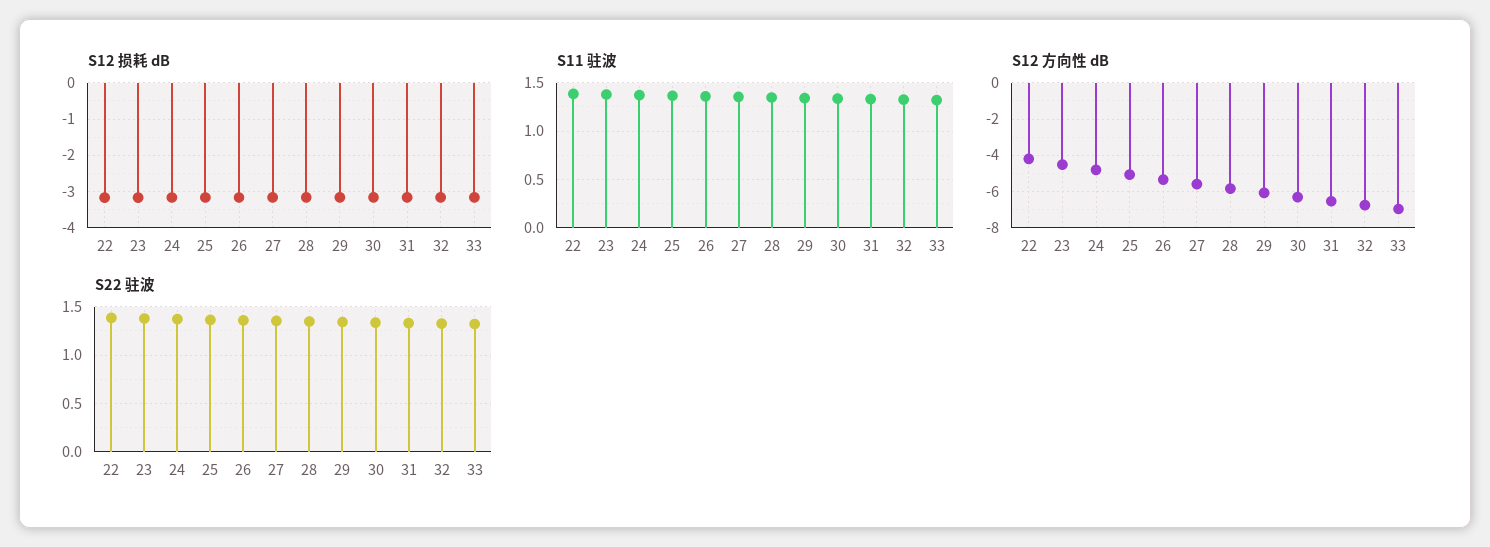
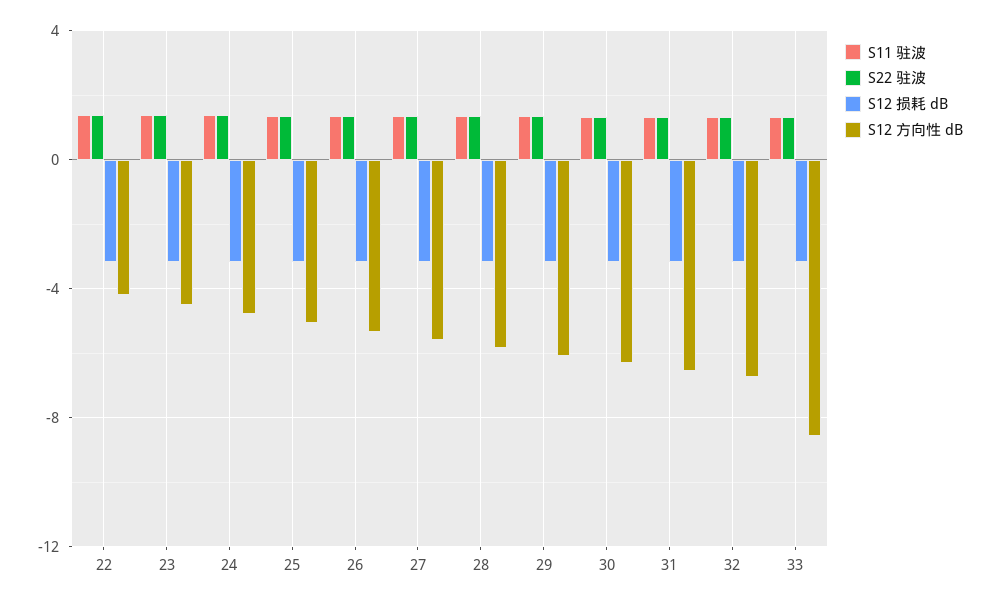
  {
    "S12 损耗 dB": {
      "22": -3.2,
      "23": -3.2,
      "24": -3.2,
      "25": -3.2,
      "26": -3.2,
      "27": -3.2,
      "28": -3.2,
      "29": -3.2,
      "30": -3.2,
      "31": -3.2,
      "32": -3.2,
      "33": -3.2
    },
    "S11 驻波": {
      "22": 1.4,
      "23": 1.4,
      "24": 1.4,
      "25": 1.4,
      "26": 1.4,
      "27": 1.4,
      "28": 1.3,
      "29": 1.3,
      "30": 1.3,
      "31": 1.3,
      "32": 1.3,
      "33": 1.3
    },
    "S12 方向性 dB": {
      "22": -4,
      "23": -4.5,
      "24": -5,
      "25": -5,
      "26": -5.5,
      "27": -5.5,
      "28": -6,
      "29": -6,
      "30": -6.5,
      "31": -6.5,
      "32": -7,
-     "33": -7
+     "33": -8.5
    },
    "S22 驻波": {
      "22": 1.4,
      "23": 1.4,
      "24": 1.4,
      "25": 1.4,
      "26": 1.4,
      "27": 1.4,
      "28": 1.3,
      "29": 1.3,
      "30": 1.3,
      "31": 1.3,
      "32": 1.3,
      "33": 1.3
    }
  }

